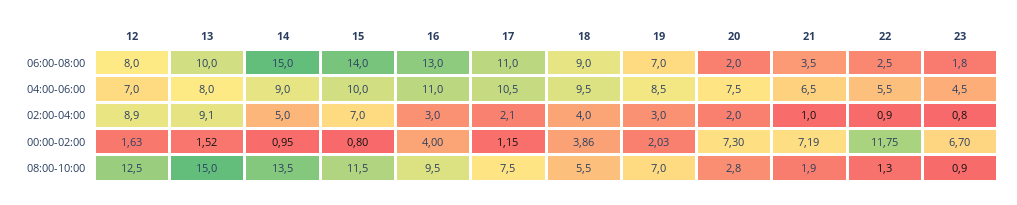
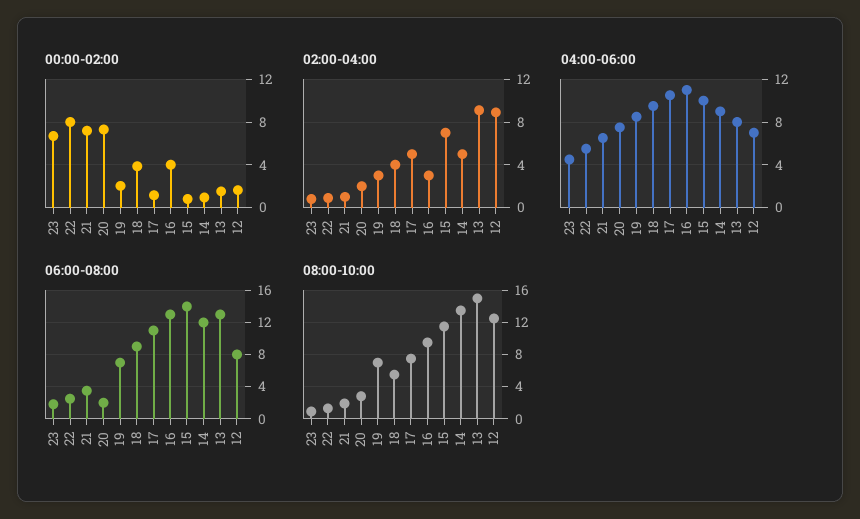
  {
    "06:00-08:00": {
      "12": 8,
-     "13": 10,
+     "13": 13,
-     "14": 15,
+     "14": 12,
      "15": 14,
      "16": 13,
      "17": 11,
      "18": 9,
      "19": 7,
      "20": 2,
      "21": 3.5,
      "22": 2.5,
      "23": 1.8
    },
    "04:00-06:00": {
      "12": 7,
      "13": 8,
      "14": 9,
      "15": 10,
      "16": 11,
      "17": 10.5,
      "18": 9.5,
      "19": 8.5,
      "20": 7.5,
      "21": 6.5,
      "22": 5.5,
      "23": 4.5
    },
    "02:00-04:00": {
      "12": 8.9,
      "13": 9.1,
      "14": 5,
      "15": 7,
      "16": 3,
-     "17": 2.1,
+     "17": 5,
      "18": 4,
      "19": 3,
      "20": 2,
      "21": 1,
      "22": 0.9,
      "23": 0.8
    },
    "00:00-02:00": {
      "12": 1.63,
      "13": 1.52,
      "14": 0.95,
      "15": 0.8,
      "16": 4,
      "17": 1.15,
      "18": 3.86,
      "19": 2.03,
      "20": 7.3,
      "21": 7.19,
-     "22": 11.75,
+     "22": 8,
      "23": 6.7
    },
    "08:00-10:00": {
      "12": 12.5,
      "13": 15,
      "14": 13.5,
      "15": 11.5,
      "16": 9.5,
      "17": 7.5,
      "18": 5.5,
      "19": 7,
      "20": 2.8,
      "21": 1.9,
      "22": 1.3,
      "23": 0.9
    }
  }

